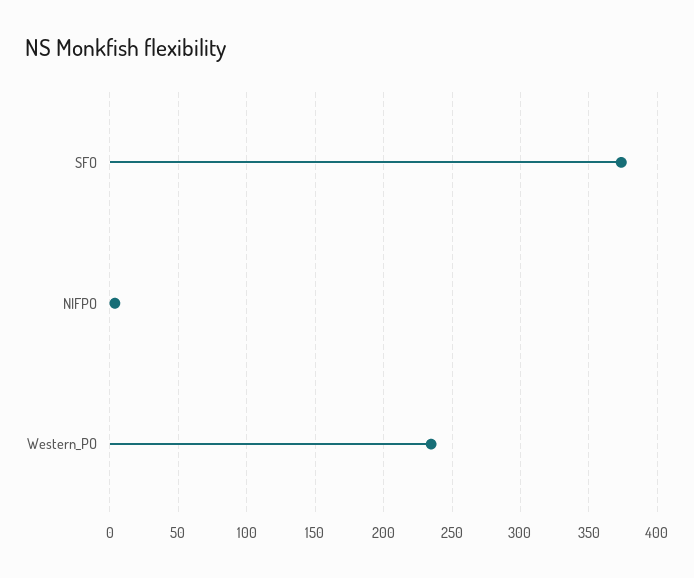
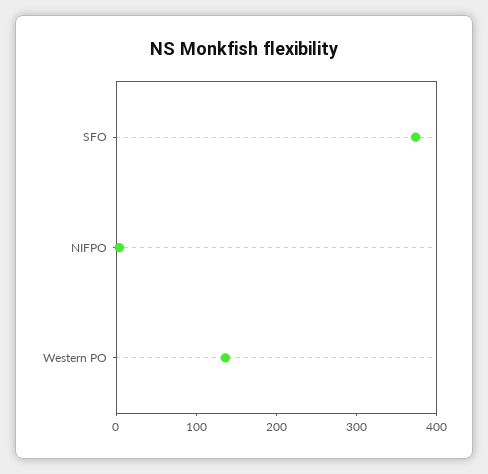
  {
    "SFO": 375,
    "NIFPO": 5,
-   "Western_PO": 235
+   "Western_PO": 140
  }

